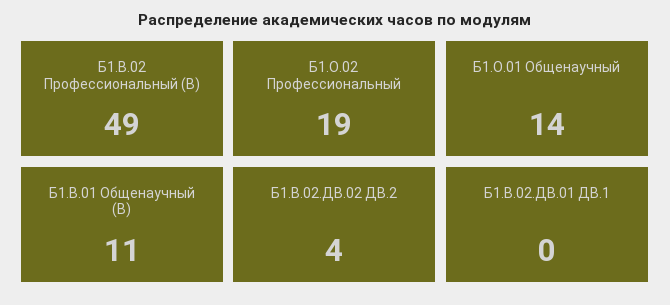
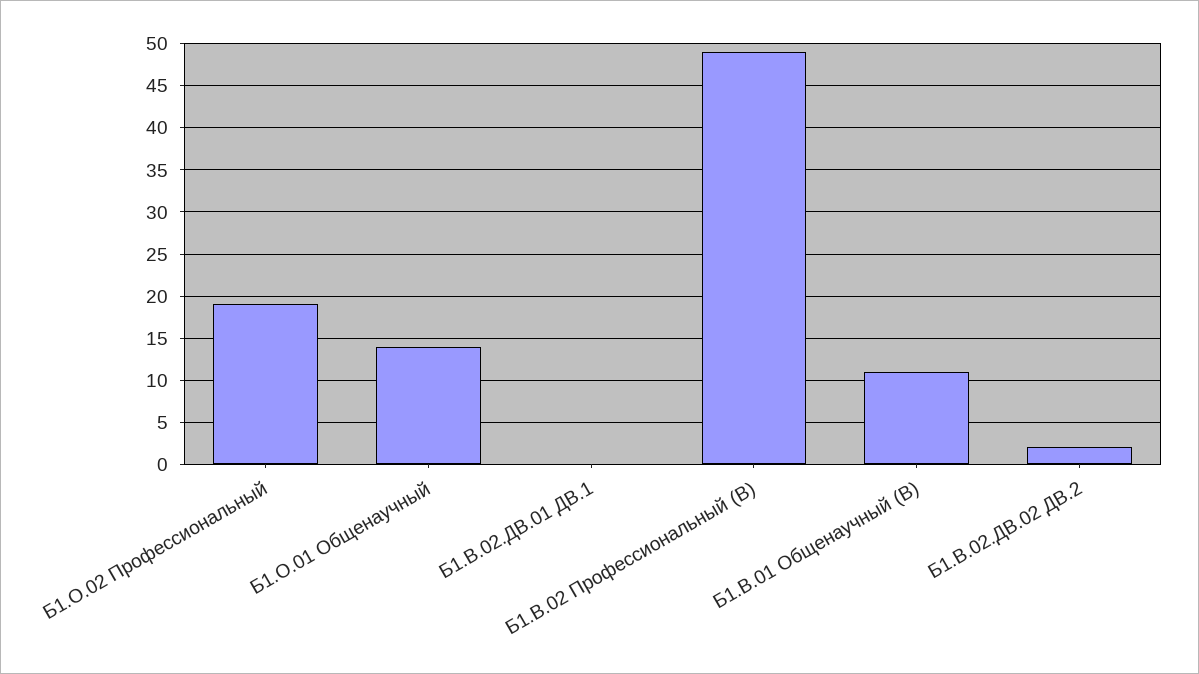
  {
    "Б1.В.02 Профессиональный (В)": 49,
    "Б1.О.02 Профессиональный": 19,
    "Б1.О.01 Общенаучный": 14,
    "Б1.В.01 Общенаучный (В)": 11,
-   "Б1.В.02.ДВ.02 ДВ.2": 4,
+   "Б1.В.02.ДВ.02 ДВ.2": 2,
    "Б1.В.02.ДВ.01 ДВ.1": 0
  }

